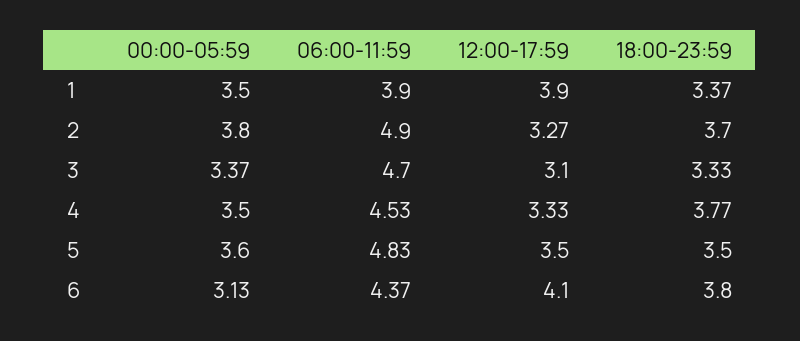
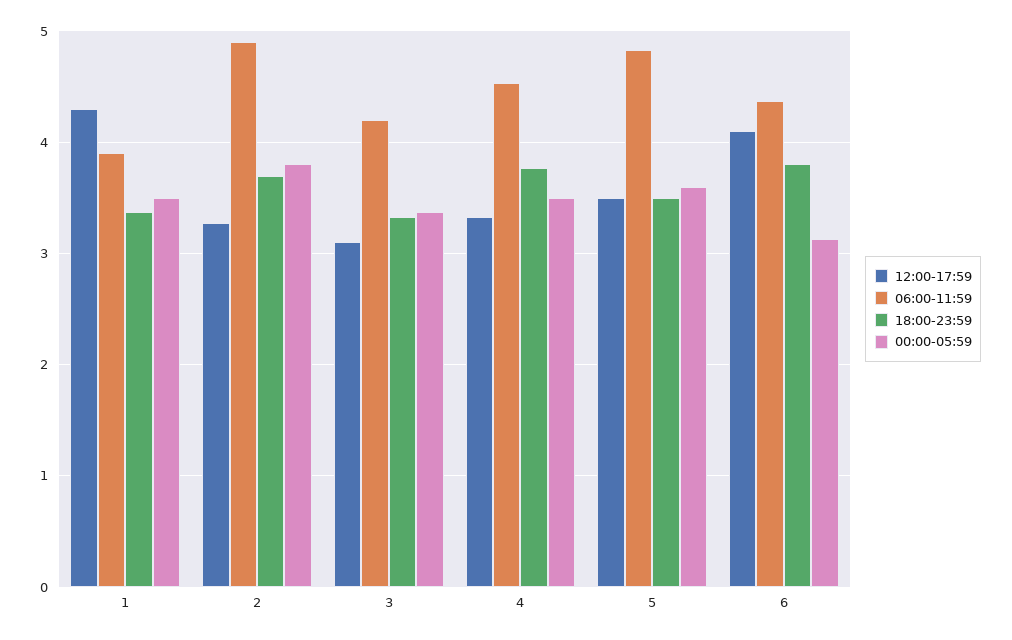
  {
    "00:00-05:59": {
      "1": 3.5,
      "2": 3.8,
      "3": 3.37,
      "4": 3.5,
      "5": 3.6,
      "6": 3.13
    },
    "06:00-11:59": {
      "1": 3.9,
      "2": 4.9,
-     "3": 4.7,
+     "3": 4.2,
      "4": 4.53,
      "5": 4.83,
      "6": 4.37
    },
    "12:00-17:59": {
-     "1": 3.9,
+     "1": 4.3,
      "2": 3.27,
      "3": 3.1,
      "4": 3.33,
      "5": 3.5,
      "6": 4.1
    },
    "18:00-23:59": {
      "1": 3.37,
      "2": 3.7,
      "3": 3.33,
      "4": 3.77,
      "5": 3.5,
      "6": 3.8
    }
  }

